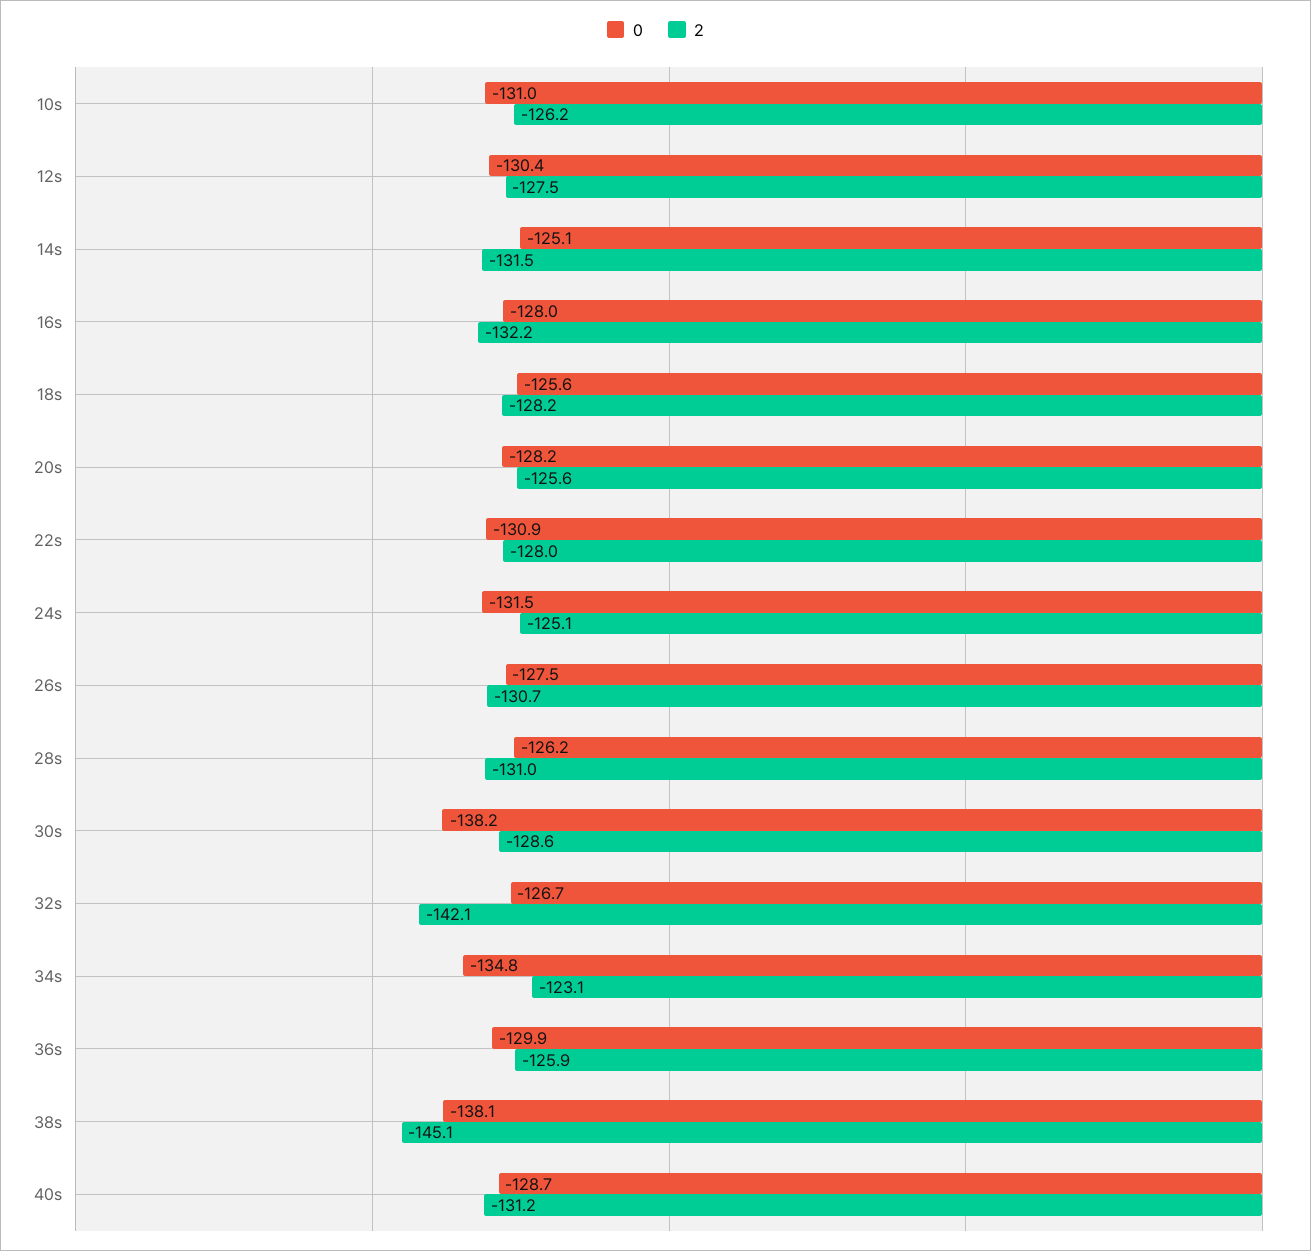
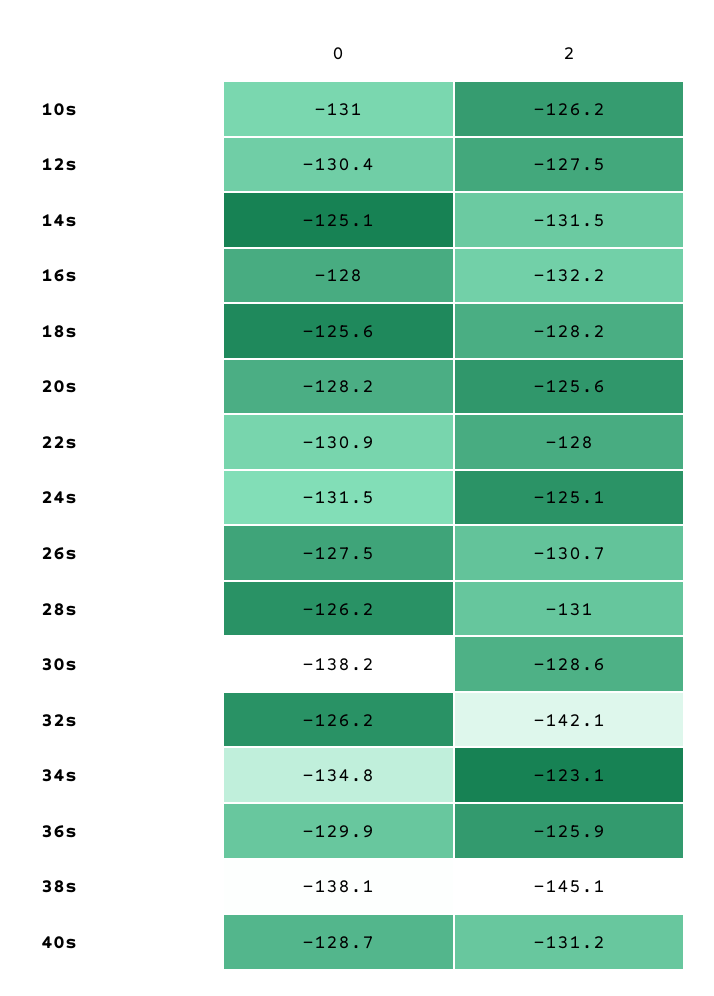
  {
    "0": {
      "10s": -131,
      "12s": -130.4,
      "14s": -125.1,
      "16s": -128,
      "18s": -125.6,
      "20s": -128.2,
      "22s": -130.9,
      "24s": -131.5,
      "26s": -127.5,
      "28s": -126.2,
      "30s": -138.2,
-     "32s": -126.7,
+     "32s": -126.2,
      "34s": -134.8,
      "36s": -129.9,
      "38s": -138.1,
      "40s": -128.7
    },
    "2": {
      "10s": -126.2,
      "12s": -127.5,
      "14s": -131.5,
      "16s": -132.2,
      "18s": -128.2,
      "20s": -125.6,
      "22s": -128,
      "24s": -125.1,
      "26s": -130.7,
      "28s": -131,
      "30s": -128.6,
      "32s": -142.1,
      "34s": -123.1,
      "36s": -125.9,
      "38s": -145.1,
      "40s": -131.2
    }
  }

